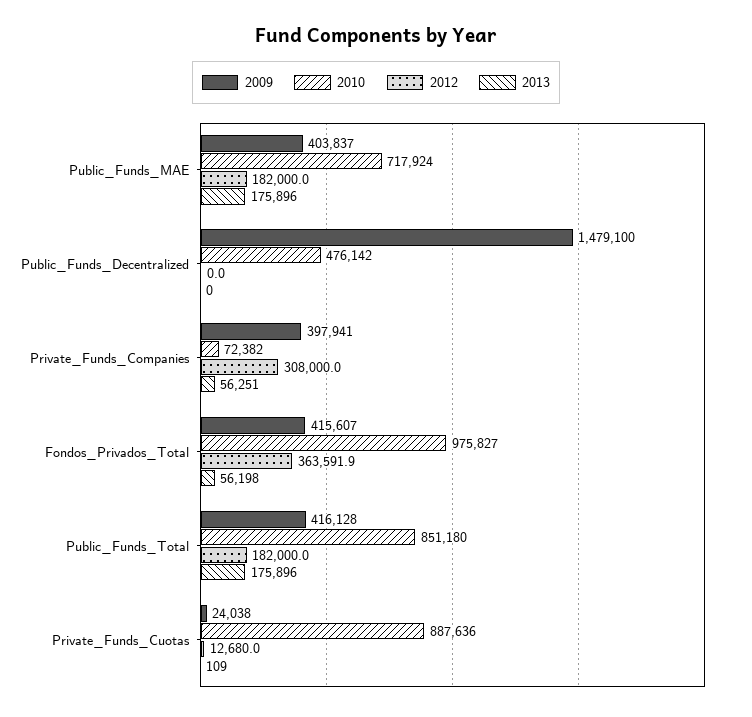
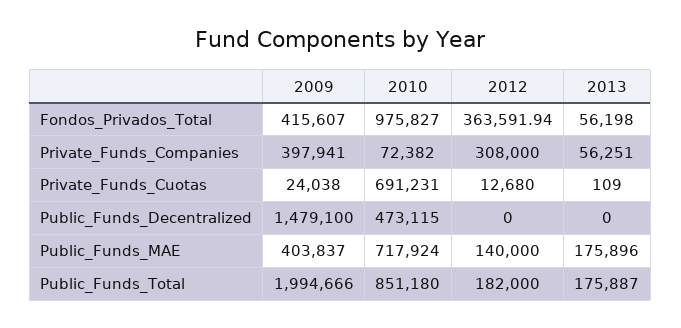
  {
    "2009": {
      "Public_Funds_MAE": 403837,
      "Public_Funds_Decentralized": 1479100,
      "Private_Funds_Companies": 397941,
      "Fondos_Privados_Total": 415607,
-     "Public_Funds_Total": 416128,
+     "Public_Funds_Total": 1994666,
      "Private_Funds_Cuotas": 24038
    },
    "2010": {
      "Public_Funds_MAE": 717924,
-     "Public_Funds_Decentralized": 476142,
+     "Public_Funds_Decentralized": 473115,
      "Private_Funds_Companies": 72382,
      "Fondos_Privados_Total": 975827,
      "Public_Funds_Total": 851180,
-     "Private_Funds_Cuotas": 887636
+     "Private_Funds_Cuotas": 691231
    },
    "2012": {
-     "Public_Funds_MAE": 182000,
+     "Public_Funds_MAE": 140000,
      "Public_Funds_Decentralized": 0,
      "Private_Funds_Companies": 308000,
      "Fondos_Privados_Total": 363591.94,
      "Public_Funds_Total": 182000,
      "Private_Funds_Cuotas": 12680
    },
    "2013": {
      "Public_Funds_MAE": 175896,
      "Public_Funds_Decentralized": 0,
      "Private_Funds_Companies": 56251,
      "Fondos_Privados_Total": 56198,
-     "Public_Funds_Total": 175896,
+     "Public_Funds_Total": 175887,
      "Private_Funds_Cuotas": 109
    }
  }

